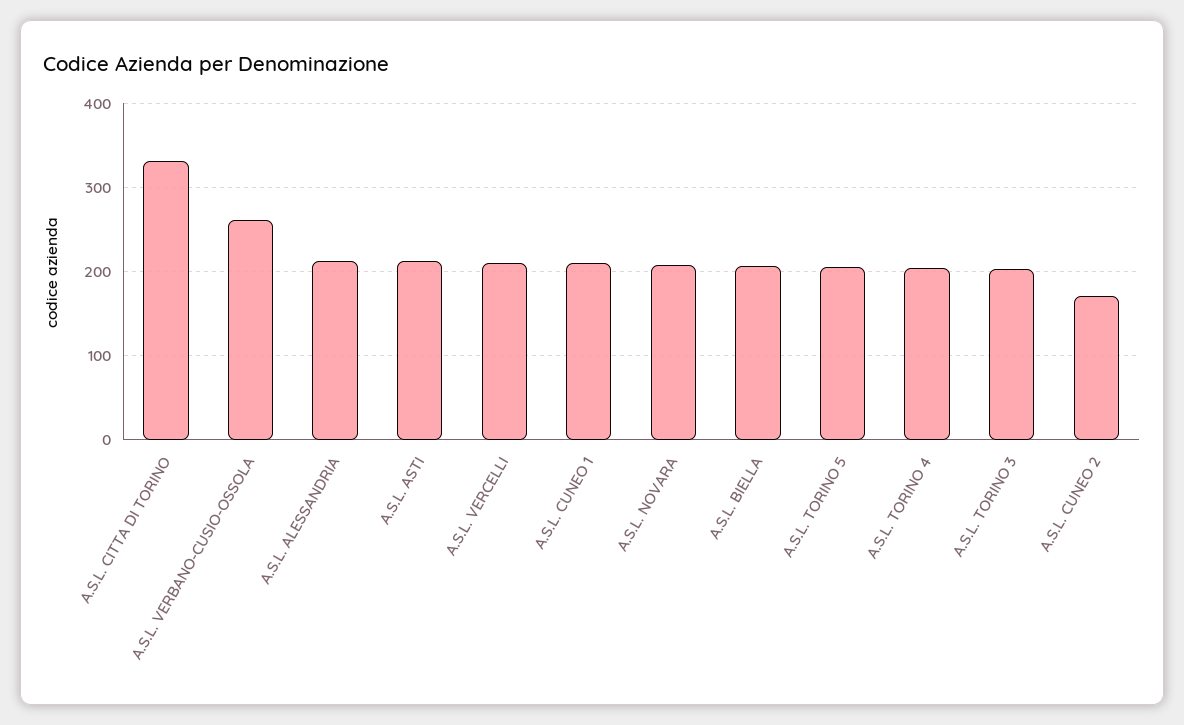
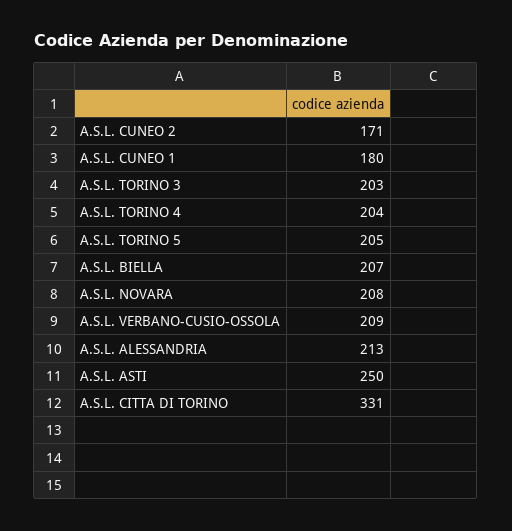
  {
    "A.S.L. CITTA DI TORINO": 331,
-   "A.S.L. VERBANO-CUSIO-OSSOLA": 260,
+   "A.S.L. VERBANO-CUSIO-OSSOLA": 209,
    "A.S.L. ALESSANDRIA": 213,
-   "A.S.L. ASTI": 210,
+   "A.S.L. ASTI": 250,
-   "A.S.L. VERCELLI": 210,
-   "A.S.L. CUNEO 1": 210,
+   "A.S.L. CUNEO 1": 180,
    "A.S.L. NOVARA": 208,
    "A.S.L. BIELLA": 207,
    "A.S.L. TORINO 5": 205,
    "A.S.L. TORINO 4": 204,
    "A.S.L. TORINO 3": 203,
    "A.S.L. CUNEO 2": 171
  }

